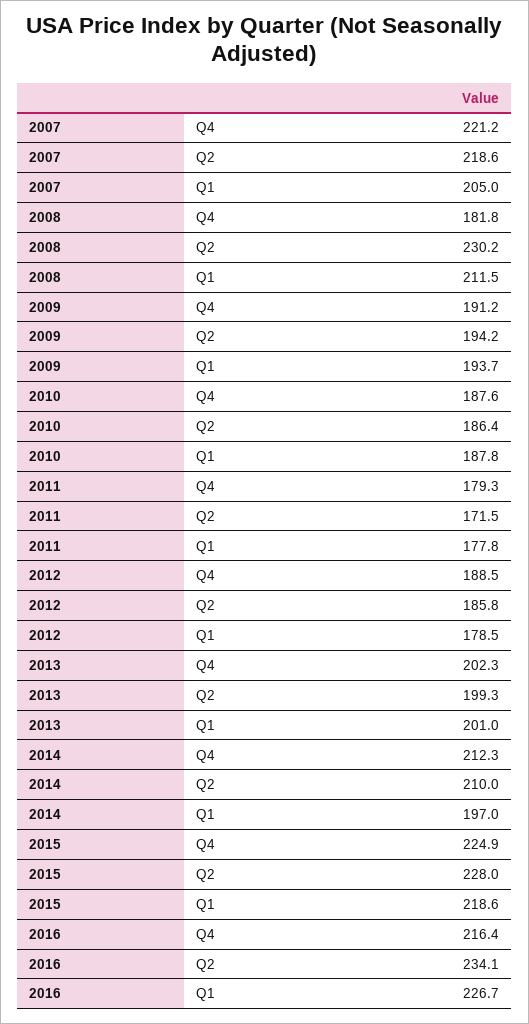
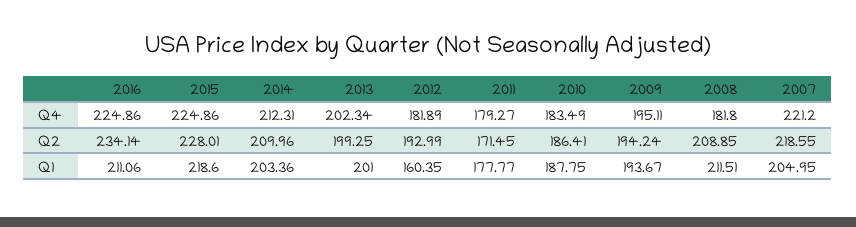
  {
    "2007": {
      "Q4": 221.2,
      "Q2": 218.55,
      "Q1": 204.95
    },
    "2008": {
      "Q4": 181.8,
-     "Q2": 230.2,
+     "Q2": 208.85,
      "Q1": 211.51
    },
    "2009": {
-     "Q4": 191.2,
+     "Q4": 195.11,
      "Q2": 194.24,
      "Q1": 193.67
    },
    "2010": {
-     "Q4": 187.6,
+     "Q4": 183.49,
      "Q2": 186.41,
      "Q1": 187.75
    },
    "2011": {
      "Q4": 179.27,
      "Q2": 171.45,
      "Q1": 177.77
    },
    "2012": {
-     "Q4": 188.5,
+     "Q4": 181.89,
-     "Q2": 185.8,
+     "Q2": 192.99,
-     "Q1": 178.5
+     "Q1": 160.35
    },
    "2013": {
      "Q4": 202.34,
      "Q2": 199.25,
      "Q1": 201
    },
    "2014": {
      "Q4": 212.31,
      "Q2": 209.96,
-     "Q1": 197
+     "Q1": 203.36
    },
    "2015": {
      "Q4": 224.86,
      "Q2": 228.01,
      "Q1": 218.6
    },
    "2016": {
-     "Q4": 216.4,
+     "Q4": 224.86,
      "Q2": 234.14,
-     "Q1": 226.7
+     "Q1": 211.06
    }
  }

